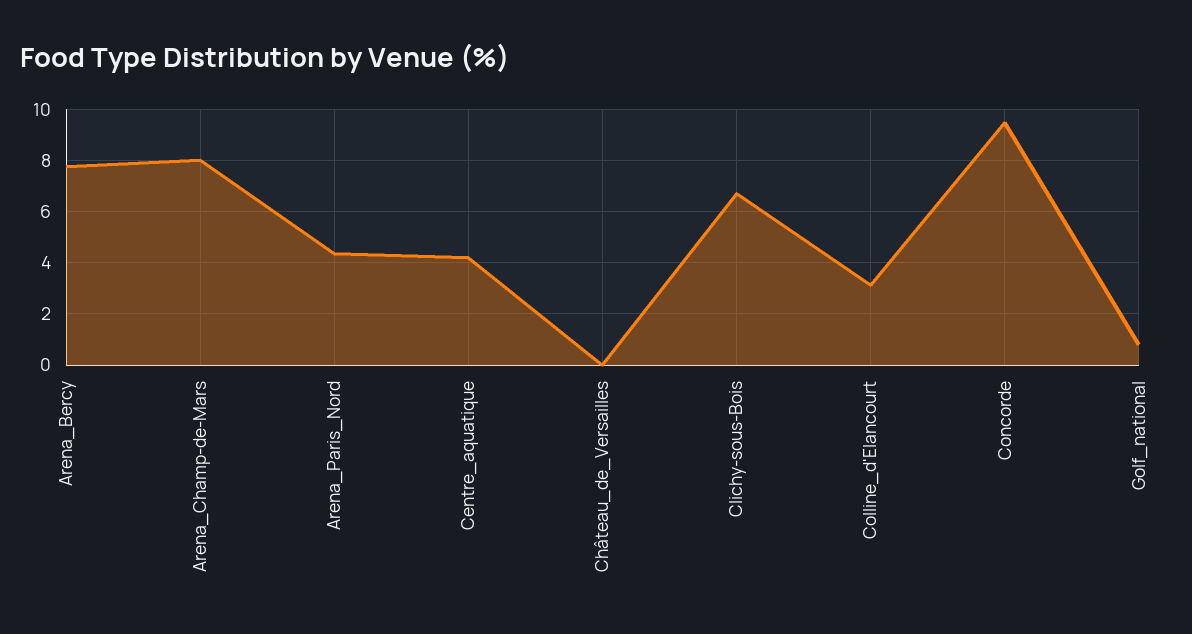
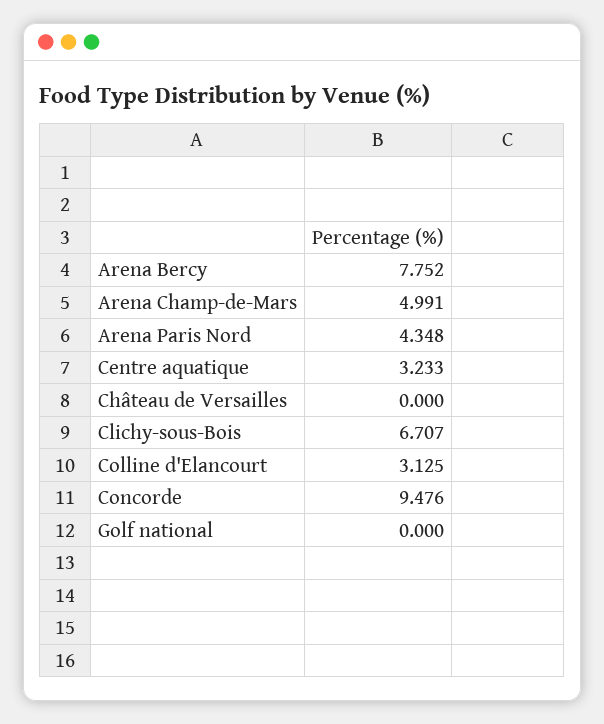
  {
    "Arena_Bercy": 7.752,
-   "Arena_Champ-de-Mars": 8,
+   "Arena_Champ-de-Mars": 4.991,
    "Arena_Paris_Nord": 4.348,
-   "Centre_aquatique": 4.25,
+   "Centre_aquatique": 3.233,
    "Château_de_Versailles": 0,
    "Clichy-sous-Bois": 6.707,
    "Colline_d'Elancourt": 3.125,
    "Concorde": 9.476,
-   "Golf_national": 0.75
+   "Golf_national": 0
  }

